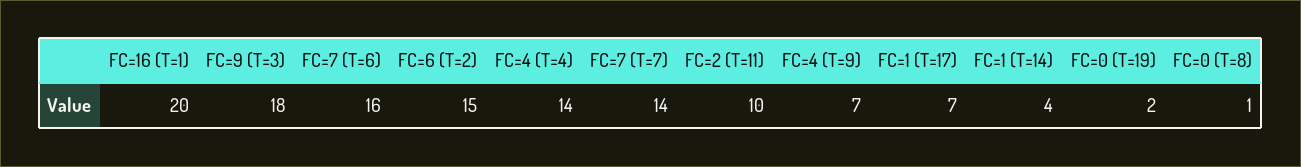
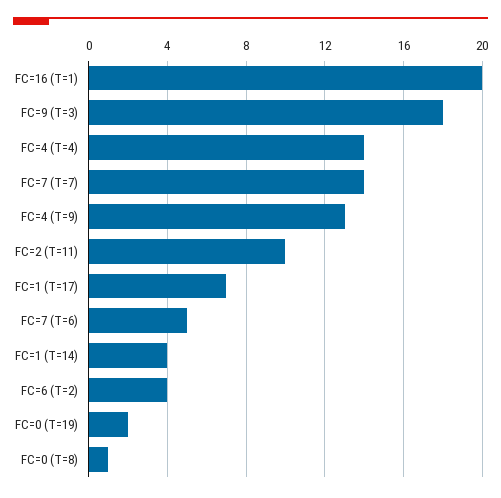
  {
    "FC=16 (T=1)": 20,
    "FC=9 (T=3)": 18,
-   "FC=7 (T=6)": 16,
+   "FC=7 (T=6)": 5,
-   "FC=6 (T=2)": 15,
+   "FC=6 (T=2)": 4,
    "FC=4 (T=4)": 14,
    "FC=7 (T=7)": 14,
    "FC=2 (T=11)": 10,
-   "FC=4 (T=9)": 7,
+   "FC=4 (T=9)": 13,
    "FC=1 (T=17)": 7,
    "FC=1 (T=14)": 4,
    "FC=0 (T=19)": 2,
    "FC=0 (T=8)": 1
  }

